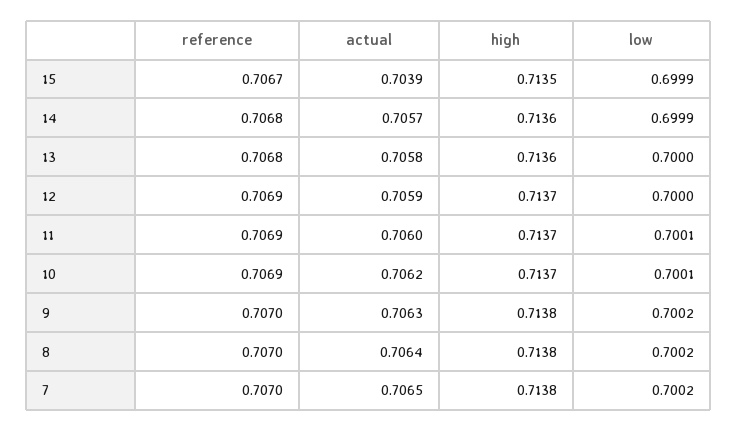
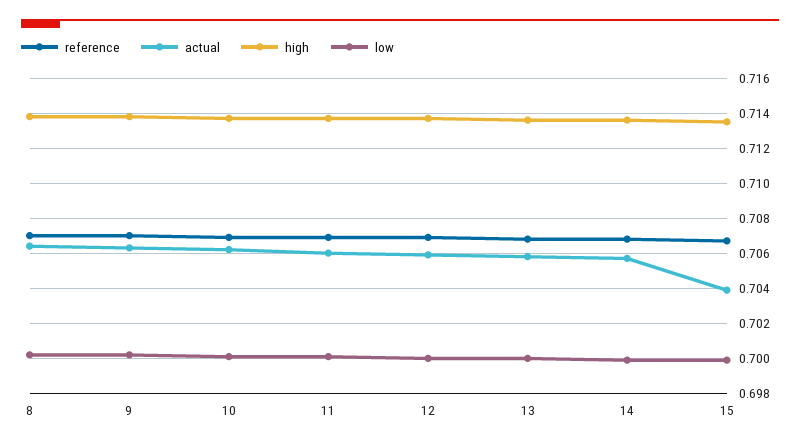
  {
    "reference": {
      "15": 0.7067,
      "14": 0.7068,
      "13": 0.7068,
      "12": 0.7069,
      "11": 0.7069,
      "10": 0.7069,
      "9": 0.707,
-     "8": 0.707,
+     "8": 0.707
-     "7": 0.707
    },
    "actual": {
      "15": 0.7039,
      "14": 0.7057,
      "13": 0.7058,
      "12": 0.7059,
      "11": 0.706,
      "10": 0.7062,
      "9": 0.7063,
-     "8": 0.7064,
+     "8": 0.7064
-     "7": 0.7065
    },
    "high": {
      "15": 0.7135,
      "14": 0.7136,
      "13": 0.7136,
      "12": 0.7137,
      "11": 0.7137,
      "10": 0.7137,
      "9": 0.7138,
-     "8": 0.7138,
+     "8": 0.7138
-     "7": 0.7138
    },
    "low": {
      "15": 0.6999,
      "14": 0.6999,
      "13": 0.7,
      "12": 0.7,
      "11": 0.7001,
      "10": 0.7001,
      "9": 0.7002,
-     "8": 0.7002,
+     "8": 0.7002
-     "7": 0.7002
    }
  }

